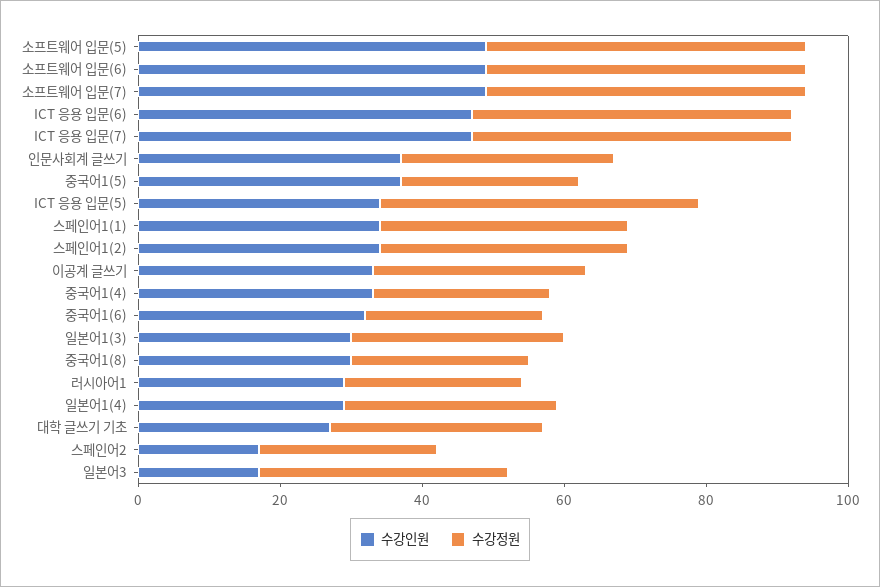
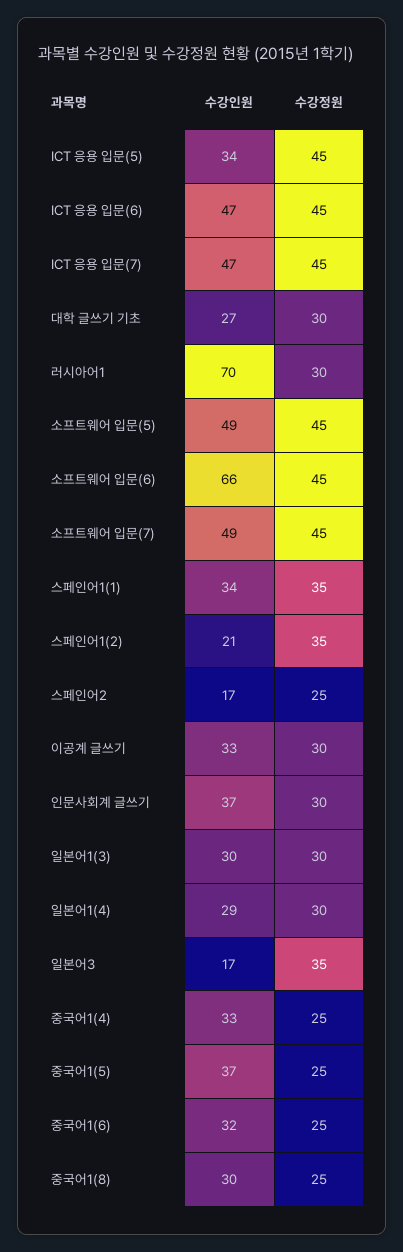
  {
    "수강인원": {
      "소프트웨어 입문(5)": 49,
-     "소프트웨어 입문(6)": 50,
+     "소프트웨어 입문(6)": 66,
      "소프트웨어 입문(7)": 49,
      "ICT 응용 입문(6)": 47,
      "ICT 응용 입문(7)": 47,
      "인문사회계 글쓰기": 37,
      "중국어1(5)": 37,
      "ICT 응용 입문(5)": 34,
      "스페인어1(1)": 34,
-     "스페인어1(2)": 35,
+     "스페인어1(2)": 21,
      "이공계 글쓰기": 33,
      "중국어1(4)": 33,
      "중국어1(6)": 32,
      "일본어1(3)": 30,
      "중국어1(8)": 30,
-     "러시아어1": 30,
+     "러시아어1": 70,
      "일본어1(4)": 29,
      "대학 글쓰기 기초": 27,
      "스페인어2": 17,
      "일본어3": 17
    },
    "수강정원": {
      "소프트웨어 입문(5)": 45,
      "소프트웨어 입문(6)": 45,
      "소프트웨어 입문(7)": 45,
      "ICT 응용 입문(6)": 45,
      "ICT 응용 입문(7)": 45,
      "인문사회계 글쓰기": 30,
      "중국어1(5)": 25,
      "ICT 응용 입문(5)": 45,
      "스페인어1(1)": 35,
      "스페인어1(2)": 35,
      "이공계 글쓰기": 30,
      "중국어1(4)": 25,
      "중국어1(6)": 25,
      "일본어1(3)": 30,
      "중국어1(8)": 25,
-     "러시아어1": 25,
+     "러시아어1": 30,
      "일본어1(4)": 30,
      "대학 글쓰기 기초": 30,
      "스페인어2": 25,
      "일본어3": 35
    }
  }

